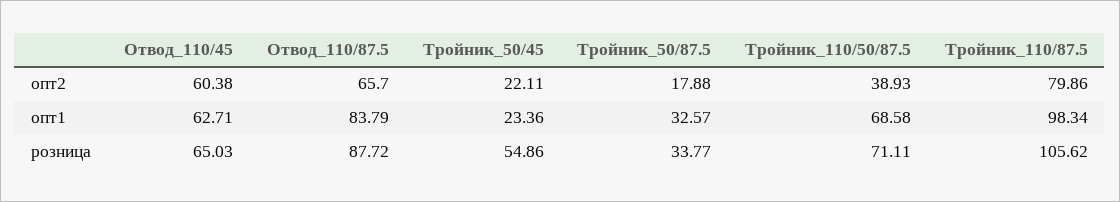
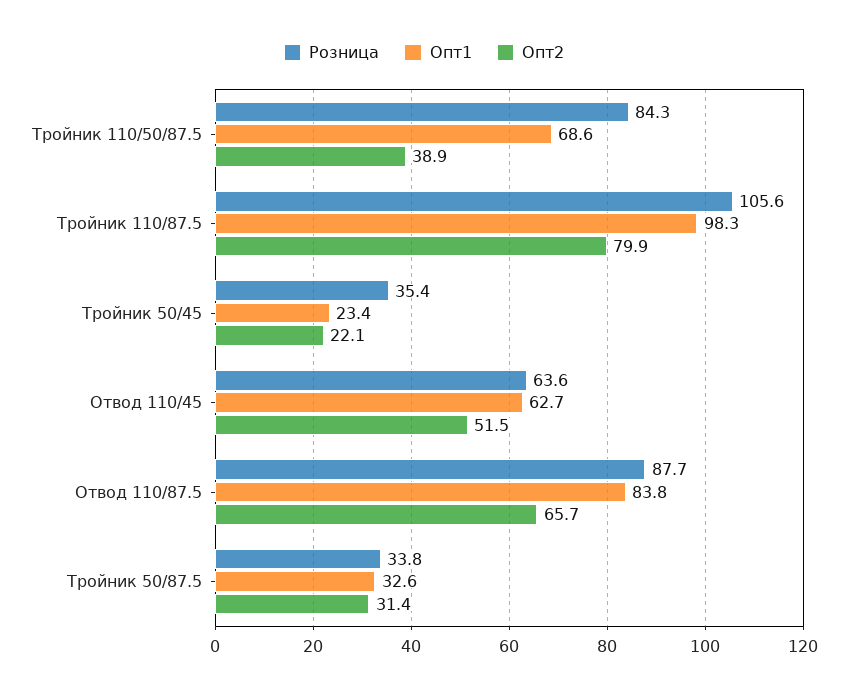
  {
    "опт2": {
-     "Отвод_110/45": 60.38,
+     "Отвод_110/45": 51.5,
      "Отвод_110/87.5": 65.7,
      "Тройник_50/45": 22.11,
-     "Тройник_50/87.5": 17.88,
+     "Тройник_50/87.5": 31.4,
      "Тройник_110/50/87.5": 38.93,
      "Тройник_110/87.5": 79.86
    },
    "опт1": {
      "Отвод_110/45": 62.71,
      "Отвод_110/87.5": 83.79,
      "Тройник_50/45": 23.36,
      "Тройник_50/87.5": 32.57,
      "Тройник_110/50/87.5": 68.58,
      "Тройник_110/87.5": 98.34
    },
    "розница": {
-     "Отвод_110/45": 65.03,
+     "Отвод_110/45": 63.6,
      "Отвод_110/87.5": 87.72,
-     "Тройник_50/45": 54.86,
+     "Тройник_50/45": 35.4,
      "Тройник_50/87.5": 33.77,
-     "Тройник_110/50/87.5": 71.11,
+     "Тройник_110/50/87.5": 84.3,
      "Тройник_110/87.5": 105.62
    }
  }

